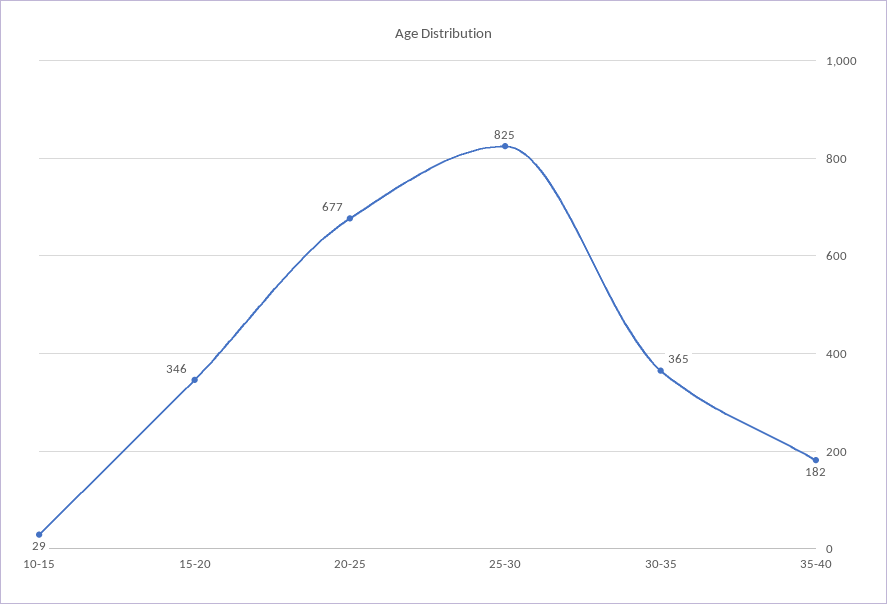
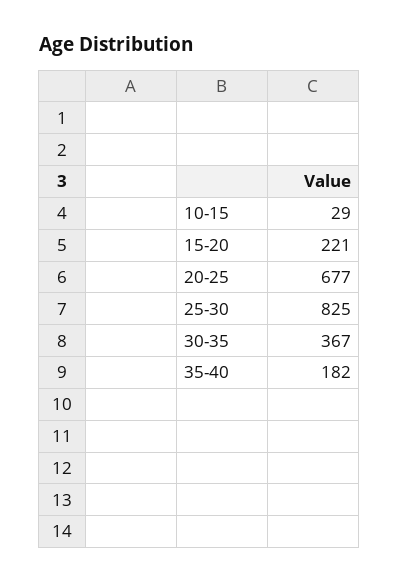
  {
    "10-15": 29,
-   "15-20": 346,
+   "15-20": 221,
    "20-25": 677,
    "25-30": 825,
-   "30-35": 365,
+   "30-35": 367,
    "35-40": 182
  }

